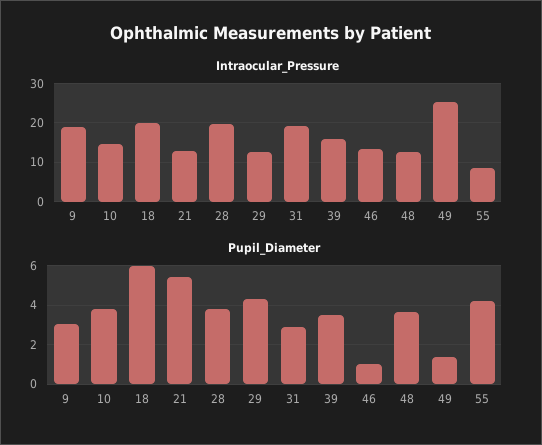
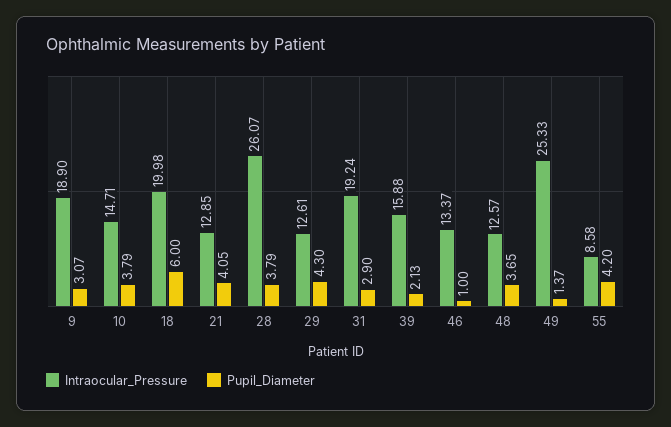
  {
    "Intraocular_Pressure": {
      "9": 18.9,
      "10": 14.71,
      "18": 19.98,
      "21": 12.85,
-     "28": 20,
+     "28": 26.07,
      "29": 12.61,
      "31": 19.24,
      "39": 15.88,
      "46": 13.37,
      "48": 12.57,
      "49": 25.33,
      "55": 8.58
    },
    "Pupil_Diameter": {
      "9": 3.07,
      "10": 3.79,
      "18": 6,
-     "21": 5.5,
+     "21": 4.05,
      "28": 3.79,
      "29": 4.3,
      "31": 2.9,
-     "39": 3.5,
+     "39": 2.13,
      "46": 1,
      "48": 3.65,
      "49": 1.37,
      "55": 4.2
    }
  }

